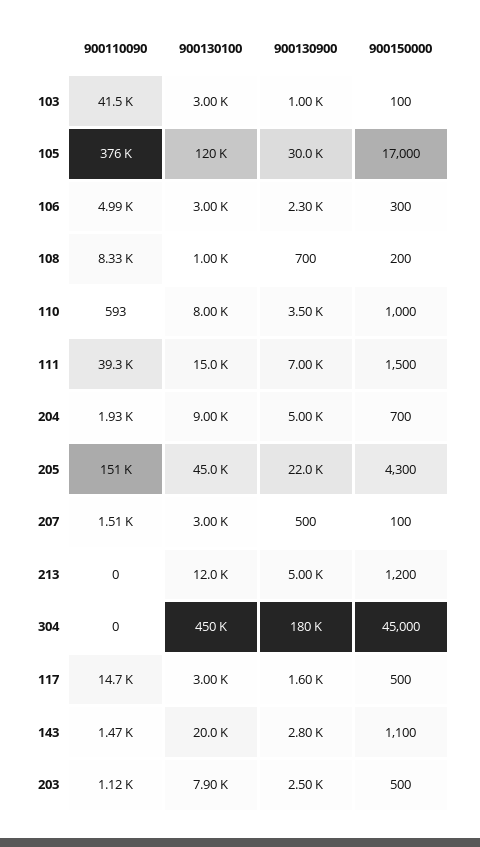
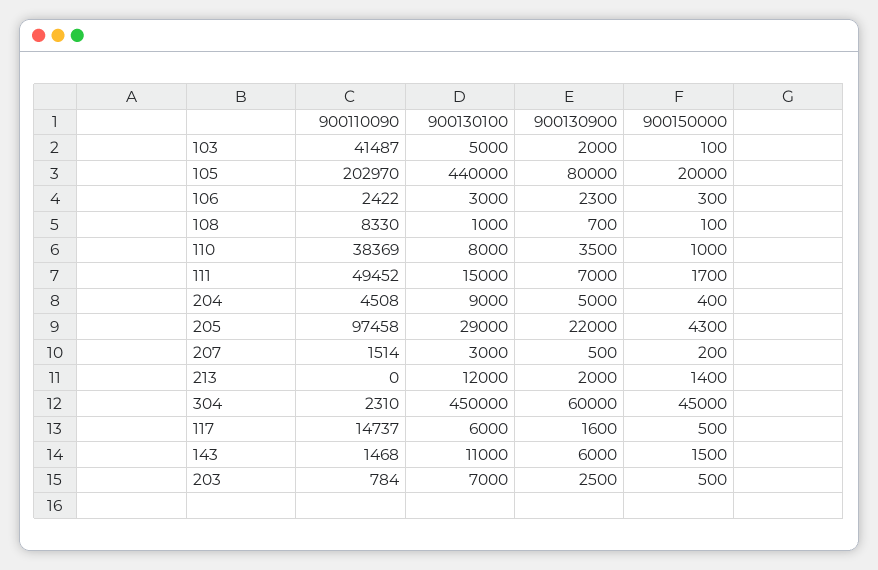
  {
    "900110090": {
      "103": 41487,
-     "105": 376000,
+     "105": 202970,
-     "106": 4990,
+     "106": 2422,
      "108": 8330,
-     "110": 593,
+     "110": 38369,
-     "111": 39300,
+     "111": 49452,
-     "204": 1930,
+     "204": 4508,
-     "205": 151000,
+     "205": 97458,
      "207": 1514,
      "213": 0,
-     "304": 0,
+     "304": 2310,
      "117": 14737,
      "143": 1468,
-     "203": 1120
+     "203": 784
    },
    "900130100": {
-     "103": 3000,
+     "103": 5000,
-     "105": 120000,
+     "105": 440000,
      "106": 3000,
      "108": 1000,
      "110": 8000,
      "111": 15000,
      "204": 9000,
-     "205": 45000,
+     "205": 29000,
      "207": 3000,
      "213": 12000,
      "304": 450000,
-     "117": 3000,
+     "117": 6000,
-     "143": 20000,
+     "143": 11000,
-     "203": 7900
+     "203": 7000
    },
    "900130900": {
-     "103": 1000,
+     "103": 2000,
-     "105": 30000,
+     "105": 80000,
      "106": 2300,
      "108": 700,
      "110": 3500,
      "111": 7000,
      "204": 5000,
      "205": 22000,
      "207": 500,
-     "213": 5000,
+     "213": 2000,
-     "304": 180000,
+     "304": 60000,
      "117": 1600,
-     "143": 2800,
+     "143": 6000,
      "203": 2500
    },
    "900150000": {
      "103": 100,
-     "105": 17000,
+     "105": 20000,
      "106": 300,
-     "108": 200,
+     "108": 100,
      "110": 1000,
-     "111": 1500,
+     "111": 1700,
-     "204": 700,
+     "204": 400,
      "205": 4300,
-     "207": 100,
+     "207": 200,
-     "213": 1200,
+     "213": 1400,
      "304": 45000,
      "117": 500,
-     "143": 1100,
+     "143": 1500,
      "203": 500
    }
  }

